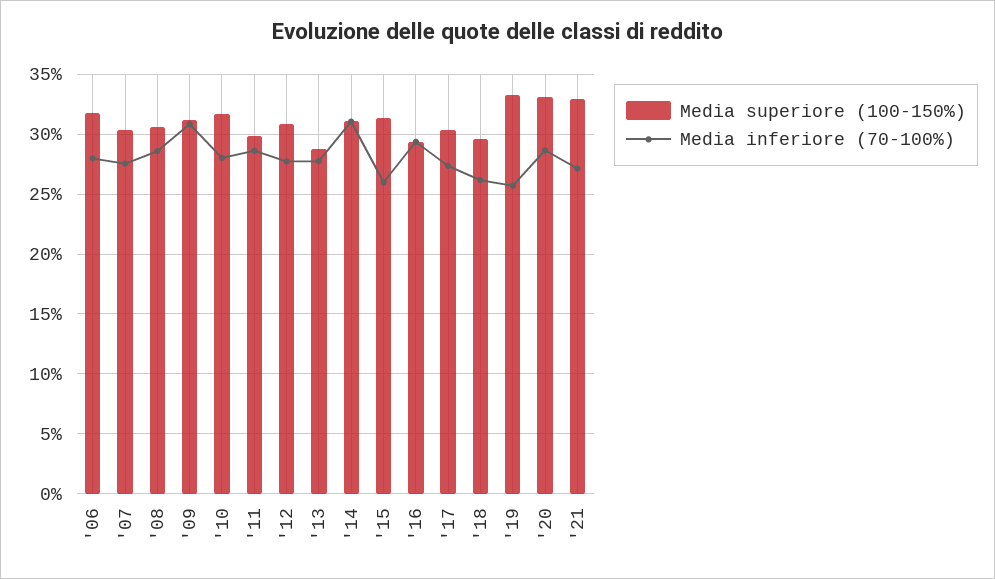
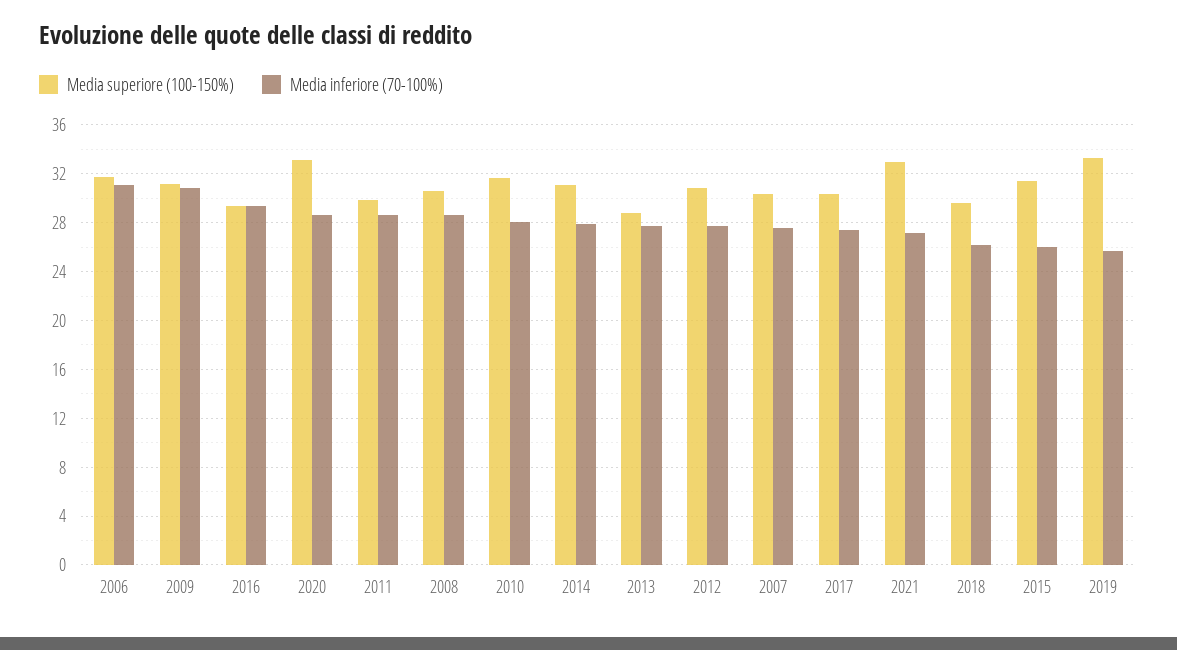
  {
    "Media superiore (100-150%)": {
      "'06": 32,
      "'07": 30.5,
      "'08": 30.5,
      "'09": 31,
      "'10": 31.5,
      "'11": 30,
      "'12": 31,
      "'13": 29,
      "'14": 31,
      "'15": 31.5,
      "'16": 29.5,
      "'17": 30.5,
      "'18": 29.5,
      "'19": 33.5,
      "'20": 33,
      "'21": 33
    },
    "Media inferiore (70-100%)": {
-     "'06": 28,
+     "'06": 31,
      "'07": 27.5,
      "'08": 28.5,
      "'09": 31,
      "'10": 28,
      "'11": 28.5,
      "'12": 27.5,
      "'13": 28,
-     "'14": 31,
+     "'14": 28,
      "'15": 26,
      "'16": 29.5,
      "'17": 27.5,
      "'18": 26,
      "'19": 25.5,
      "'20": 28.5,
      "'21": 27
    }
  }

